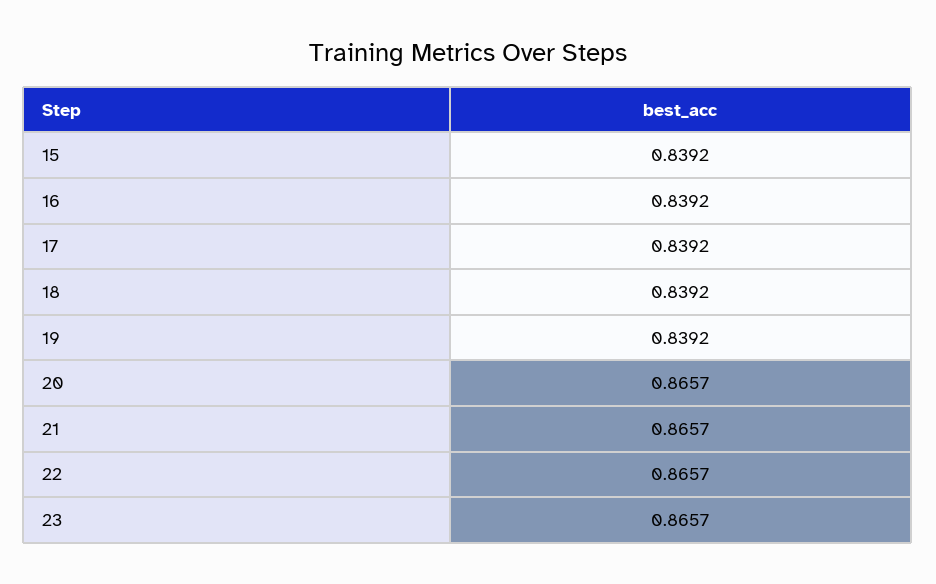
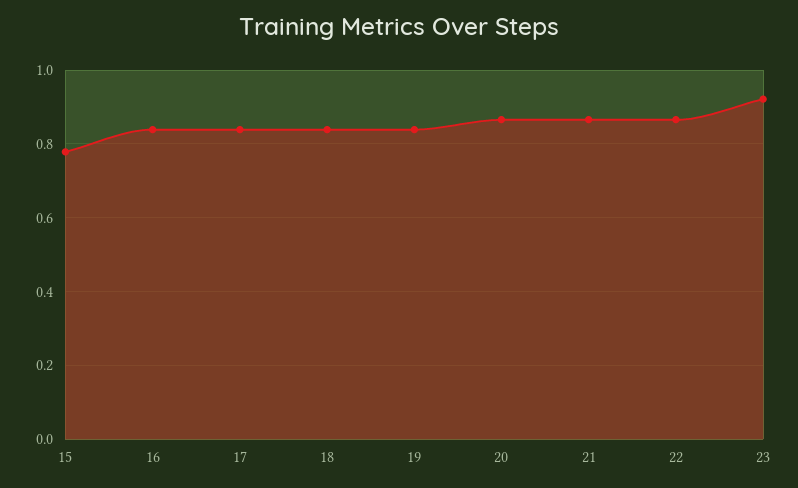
  {
-   "15": 0.8392,
+   "15": 0.78,
    "16": 0.8392,
    "17": 0.8392,
    "18": 0.8392,
    "19": 0.8392,
    "20": 0.8657,
    "21": 0.8657,
    "22": 0.8657,
-   "23": 0.8657
+   "23": 0.92
  }

